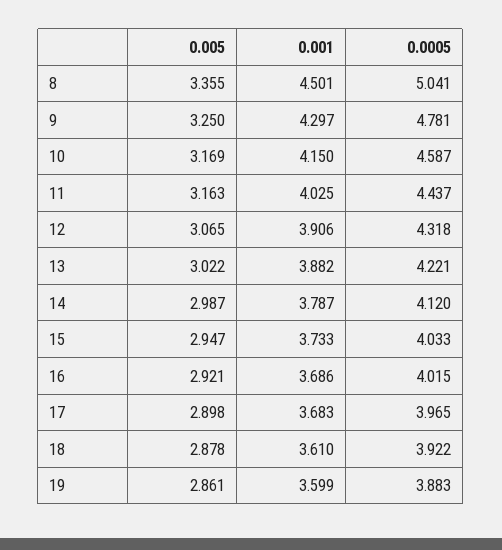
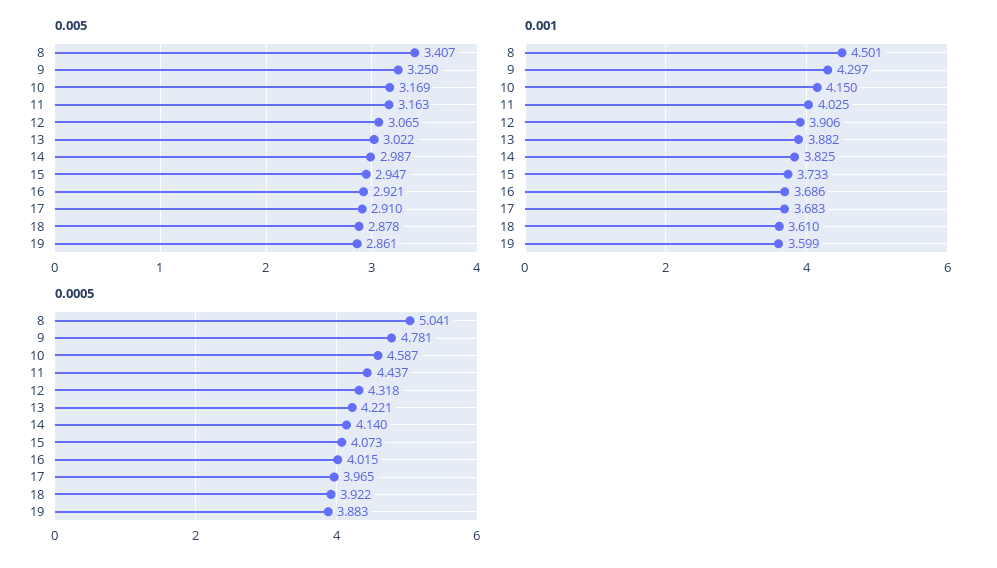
  {
    "0.005": {
-     "8": 3.355,
+     "8": 3.407,
      "9": 3.25,
      "10": 3.169,
      "11": 3.163,
      "12": 3.065,
      "13": 3.022,
      "14": 2.987,
      "15": 2.947,
      "16": 2.921,
-     "17": 2.898,
+     "17": 2.91,
      "18": 2.878,
      "19": 2.861
    },
    "0.001": {
      "8": 4.501,
      "9": 4.297,
      "10": 4.15,
      "11": 4.025,
      "12": 3.906,
      "13": 3.882,
-     "14": 3.787,
+     "14": 3.825,
      "15": 3.733,
      "16": 3.686,
      "17": 3.683,
      "18": 3.61,
      "19": 3.599
    },
    "0.0005": {
      "8": 5.041,
      "9": 4.781,
      "10": 4.587,
      "11": 4.437,
      "12": 4.318,
      "13": 4.221,
-     "14": 4.12,
+     "14": 4.14,
-     "15": 4.033,
+     "15": 4.073,
      "16": 4.015,
      "17": 3.965,
      "18": 3.922,
      "19": 3.883
    }
  }

